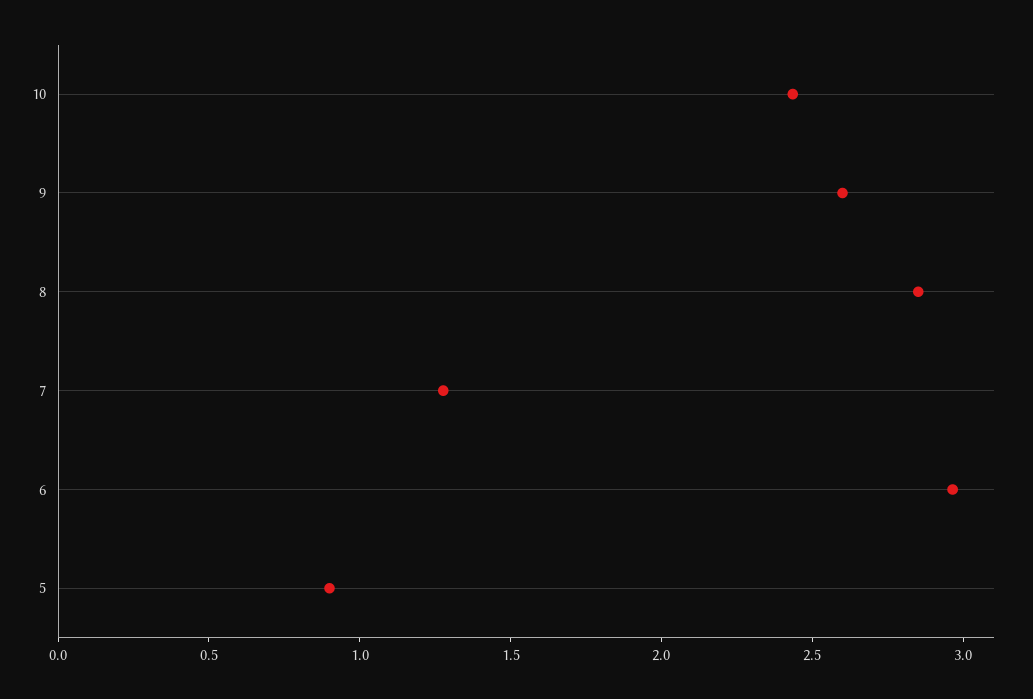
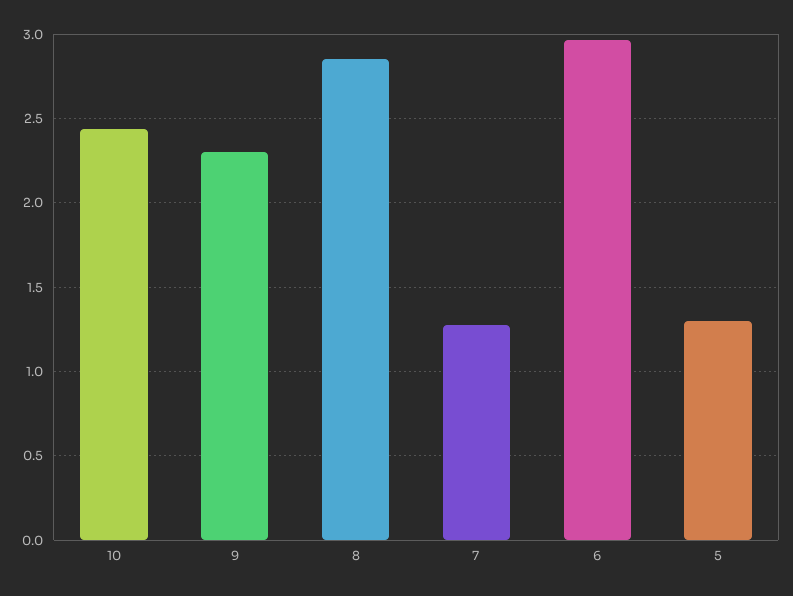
  {
    "10": 2.45,
-   "9": 2.6,
+   "9": 2.3,
    "8": 2.85,
    "7": 1.3,
    "6": 2.95,
-   "5": 0.9
+   "5": 1.3
  }

